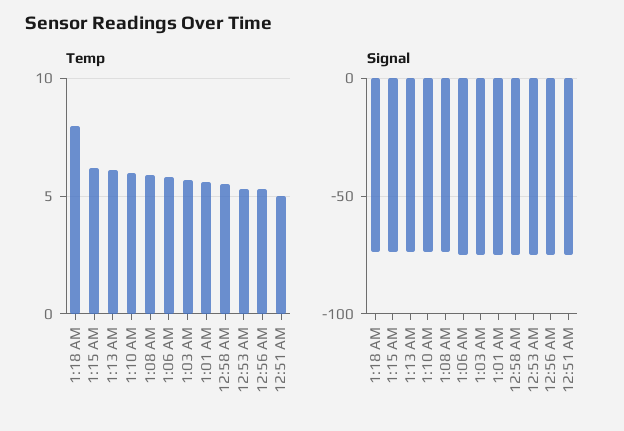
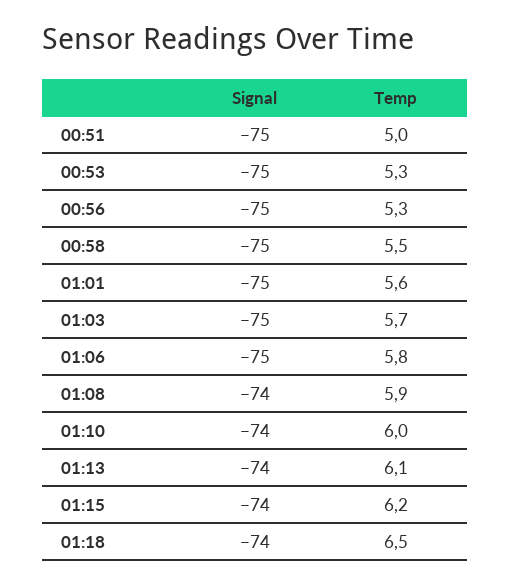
  {
    "Temp": {
-     "1:18 AM": 8,
+     "1:18 AM": 6.5,
      "1:15 AM": 6.2,
      "1:13 AM": 6.1,
      "1:10 AM": 6,
      "1:08 AM": 5.9,
      "1:06 AM": 5.8,
      "1:03 AM": 5.7,
      "1:01 AM": 5.6,
      "12:58 AM": 5.5,
      "12:53 AM": 5.3,
      "12:56 AM": 5.3,
      "12:51 AM": 5
    },
    "Signal": {
      "1:18 AM": -74,
      "1:15 AM": -74,
      "1:13 AM": -74,
      "1:10 AM": -74,
      "1:08 AM": -74,
      "1:06 AM": -75,
      "1:03 AM": -75,
      "1:01 AM": -75,
      "12:58 AM": -75,
      "12:53 AM": -75,
      "12:56 AM": -75,
      "12:51 AM": -75
    }
  }

